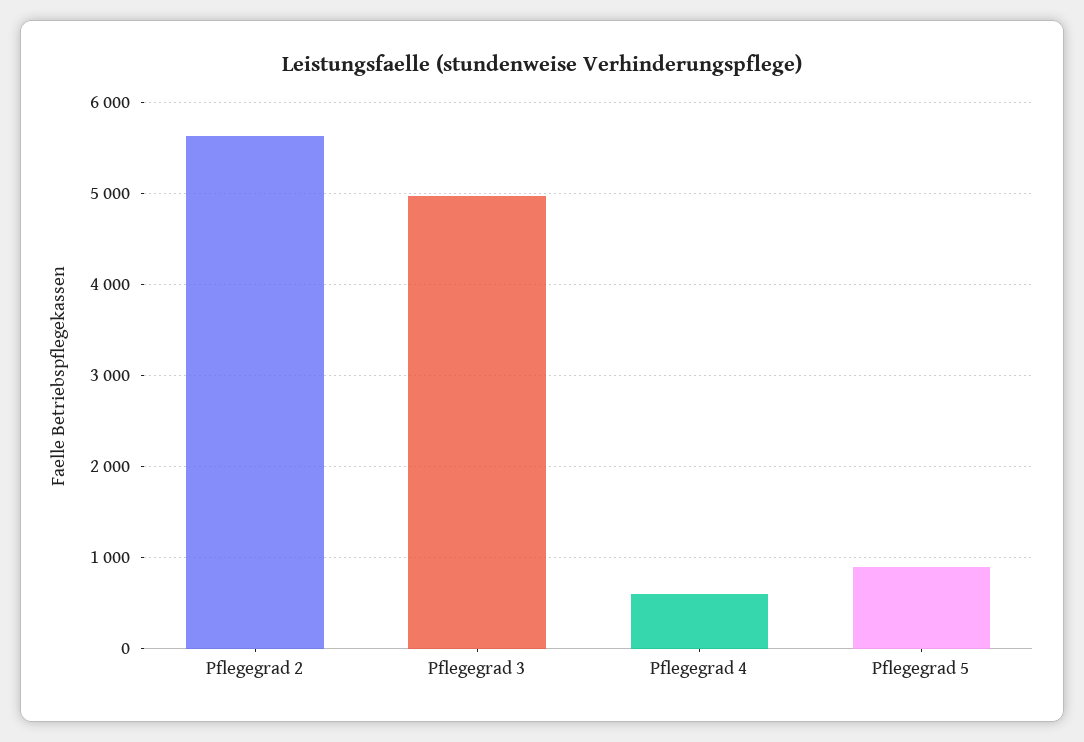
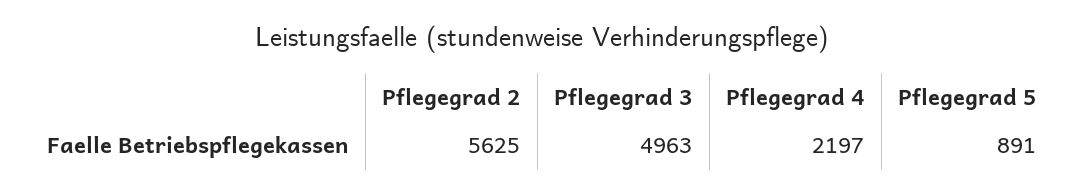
  {
    "Pflegegrad 2": 5625,
    "Pflegegrad 3": 4963,
-   "Pflegegrad 4": 600,
+   "Pflegegrad 4": 2197,
    "Pflegegrad 5": 891
  }

